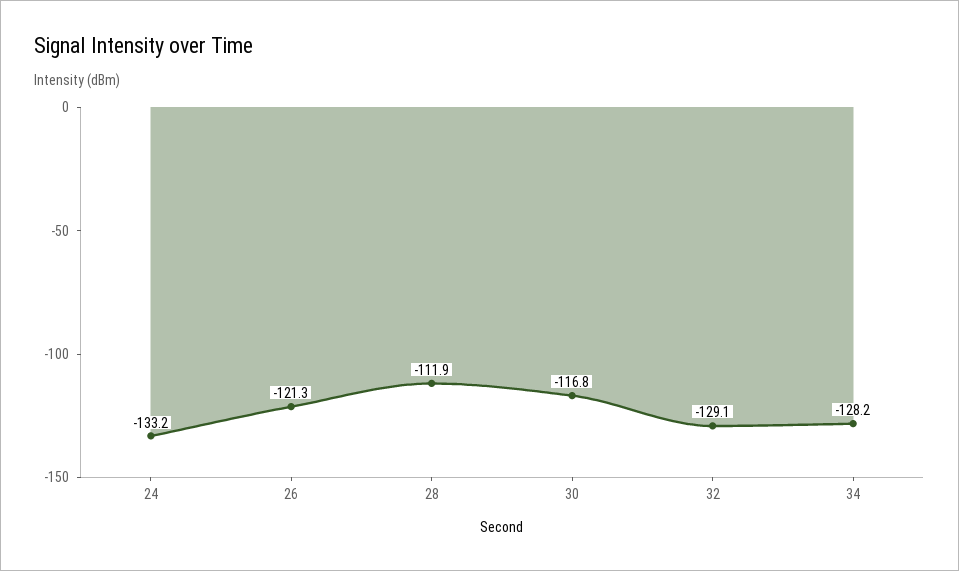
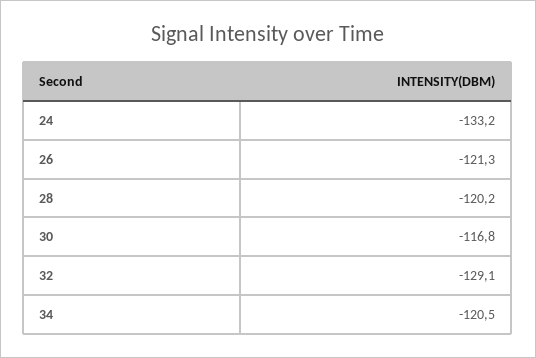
  {
    "24": -133.2,
    "26": -121.3,
-   "28": -111.9,
+   "28": -120.2,
    "30": -116.8,
    "32": -129.1,
-   "34": -128.2
+   "34": -120.5
  }

